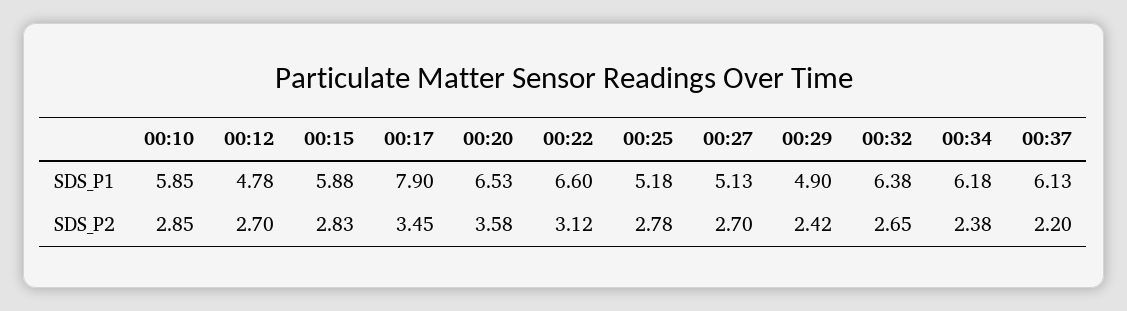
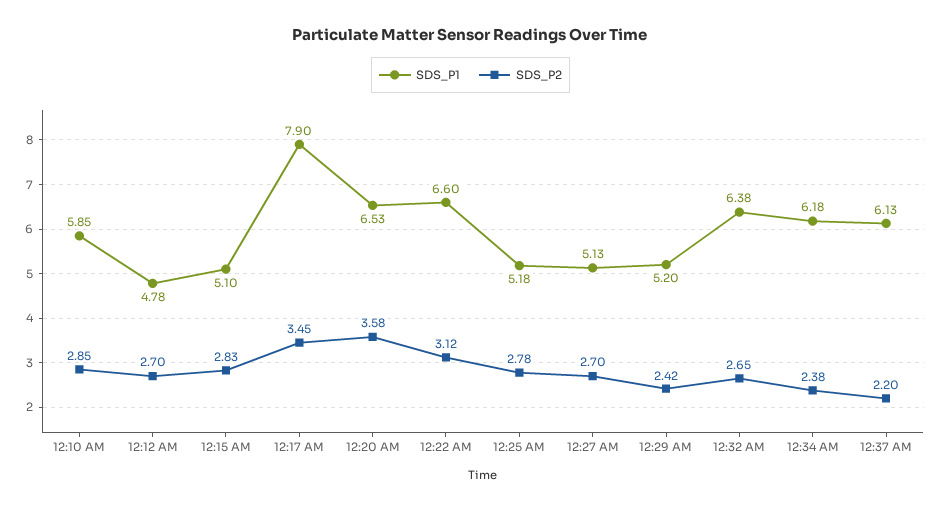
  {
    "SDS_P1": {
      "00:10": 5.85,
      "00:12": 4.78,
-     "00:15": 5.88,
+     "00:15": 5.1,
      "00:17": 7.9,
      "00:20": 6.53,
      "00:22": 6.6,
      "00:25": 5.18,
      "00:27": 5.13,
-     "00:29": 4.9,
+     "00:29": 5.2,
      "00:32": 6.38,
      "00:34": 6.18,
      "00:37": 6.13
    },
    "SDS_P2": {
      "00:10": 2.85,
      "00:12": 2.7,
      "00:15": 2.83,
      "00:17": 3.45,
      "00:20": 3.58,
      "00:22": 3.12,
      "00:25": 2.78,
      "00:27": 2.7,
      "00:29": 2.42,
      "00:32": 2.65,
      "00:34": 2.38,
      "00:37": 2.2
    }
  }

